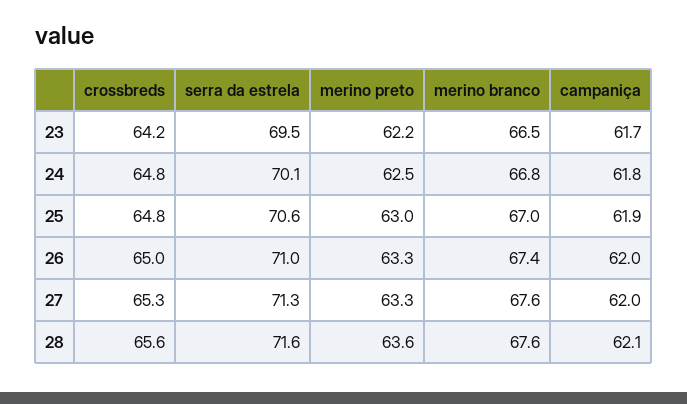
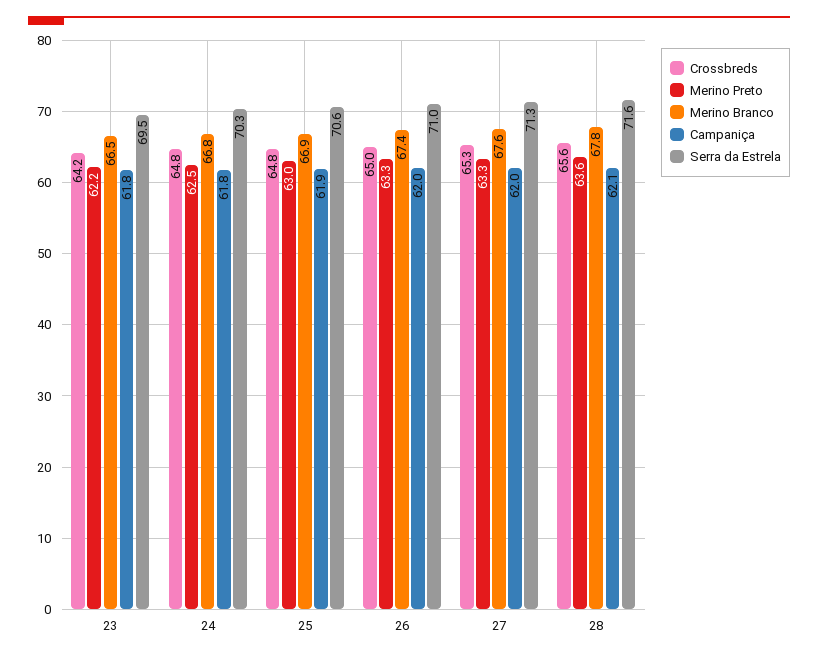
  {
    "crossbreds": {
      "23": 64.2,
      "24": 64.8,
      "25": 64.8,
      "26": 65,
      "27": 65.3,
      "28": 65.6
    },
    "serra da estrela": {
      "23": 69.5,
-     "24": 70.1,
+     "24": 70.3,
      "25": 70.6,
      "26": 71,
      "27": 71.3,
      "28": 71.6
    },
    "merino preto": {
      "23": 62.2,
      "24": 62.5,
      "25": 63,
      "26": 63.3,
      "27": 63.3,
      "28": 63.6
    },
    "merino branco": {
      "23": 66.5,
      "24": 66.8,
-     "25": 67,
+     "25": 66.9,
      "26": 67.4,
      "27": 67.6,
-     "28": 67.6
+     "28": 67.8
    },
    "campaniça": {
-     "23": 61.7,
+     "23": 61.8,
      "24": 61.8,
      "25": 61.9,
      "26": 62,
      "27": 62,
      "28": 62.1
    }
  }

